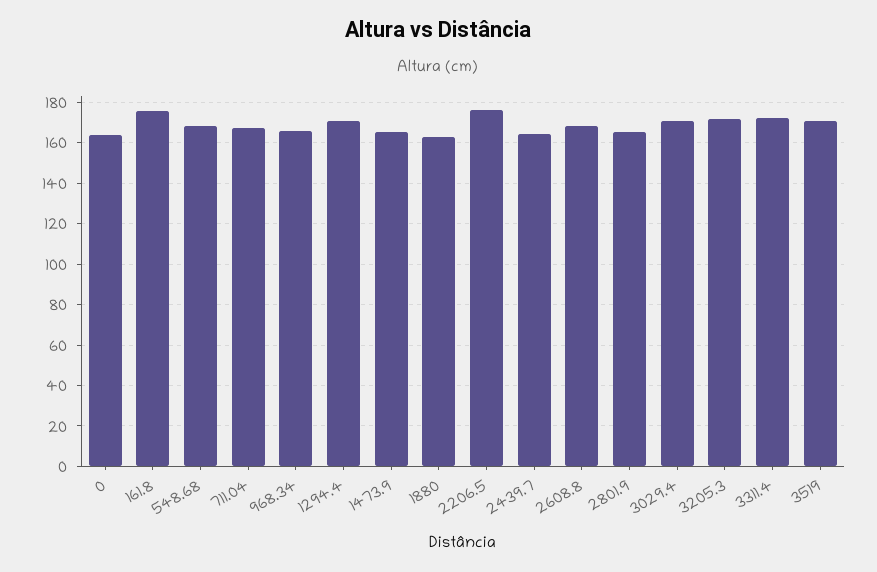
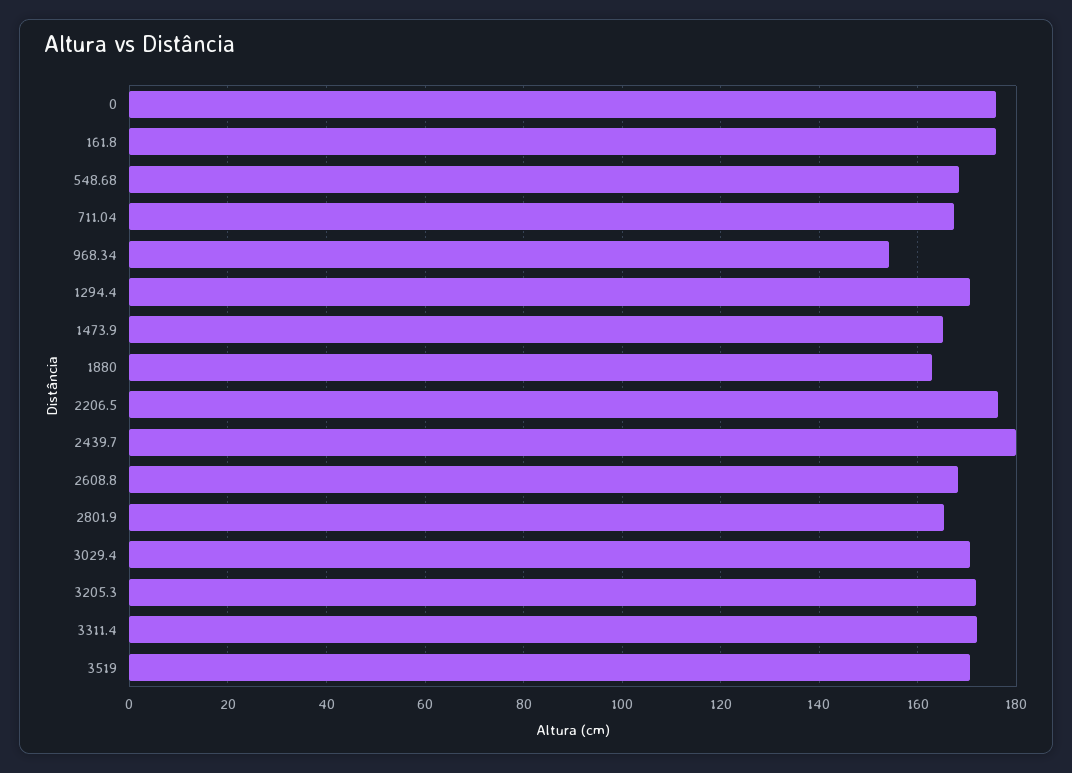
  {
-   "0": 165,
+   "0": 176,
    "161.8": 176,
    "548.68": 168,
    "711.04": 168,
-   "968.34": 165,
+   "968.34": 154,
    "1294.4": 170,
    "1473.9": 166,
    "1880": 162,
    "2206.5": 176,
-   "2439.7": 165,
+   "2439.7": 180,
    "2608.8": 168,
    "2801.9": 166,
    "3029.4": 170,
    "3205.3": 172,
    "3311.4": 172,
    "3519": 170
  }

